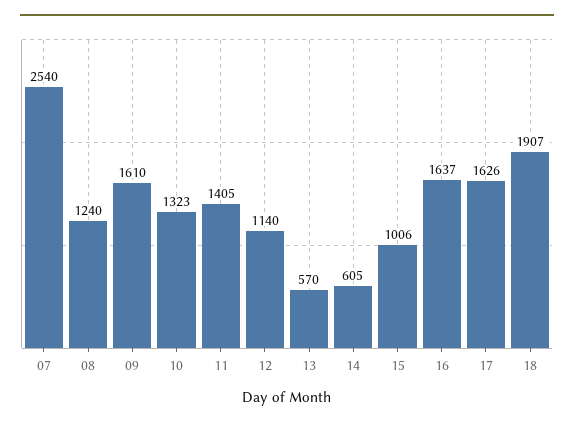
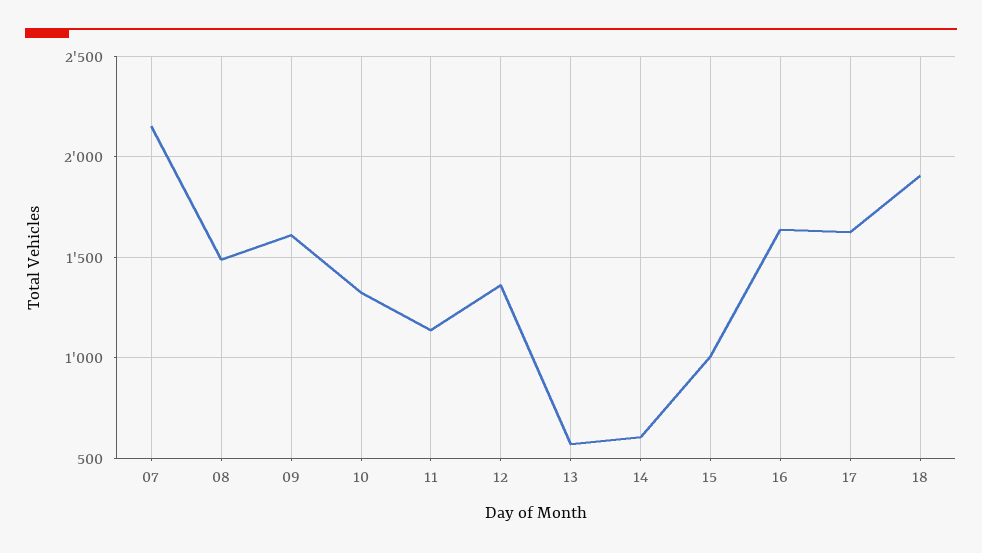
  {
-   "07": 2540,
+   "07": 2150,
-   "08": 1240,
+   "08": 1500,
    "09": 1610,
    "10": 1323,
-   "11": 1405,
+   "11": 1150,
-   "12": 1140,
+   "12": 1350,
    "13": 570,
    "14": 605,
    "15": 1006,
    "16": 1637,
    "17": 1626,
    "18": 1907
  }

